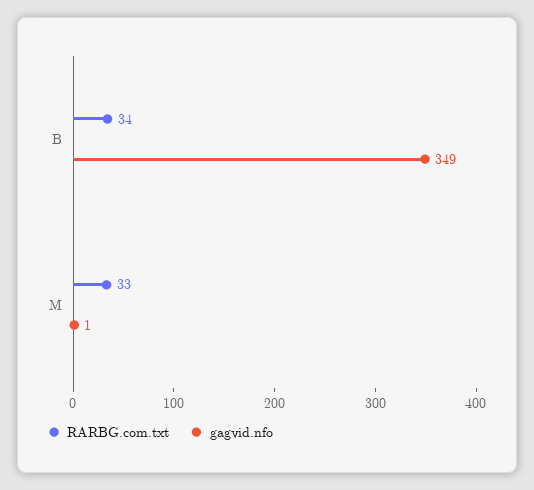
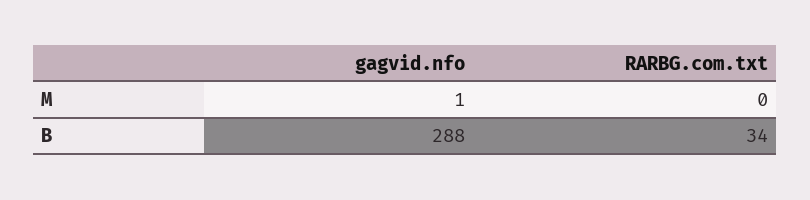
  {
    "RARBG.com.txt": {
      "B": 34,
-     "M": 33
+     "M": 0
    },
    "gagvid.nfo": {
-     "B": 349,
+     "B": 288,
      "M": 1
    }
  }

